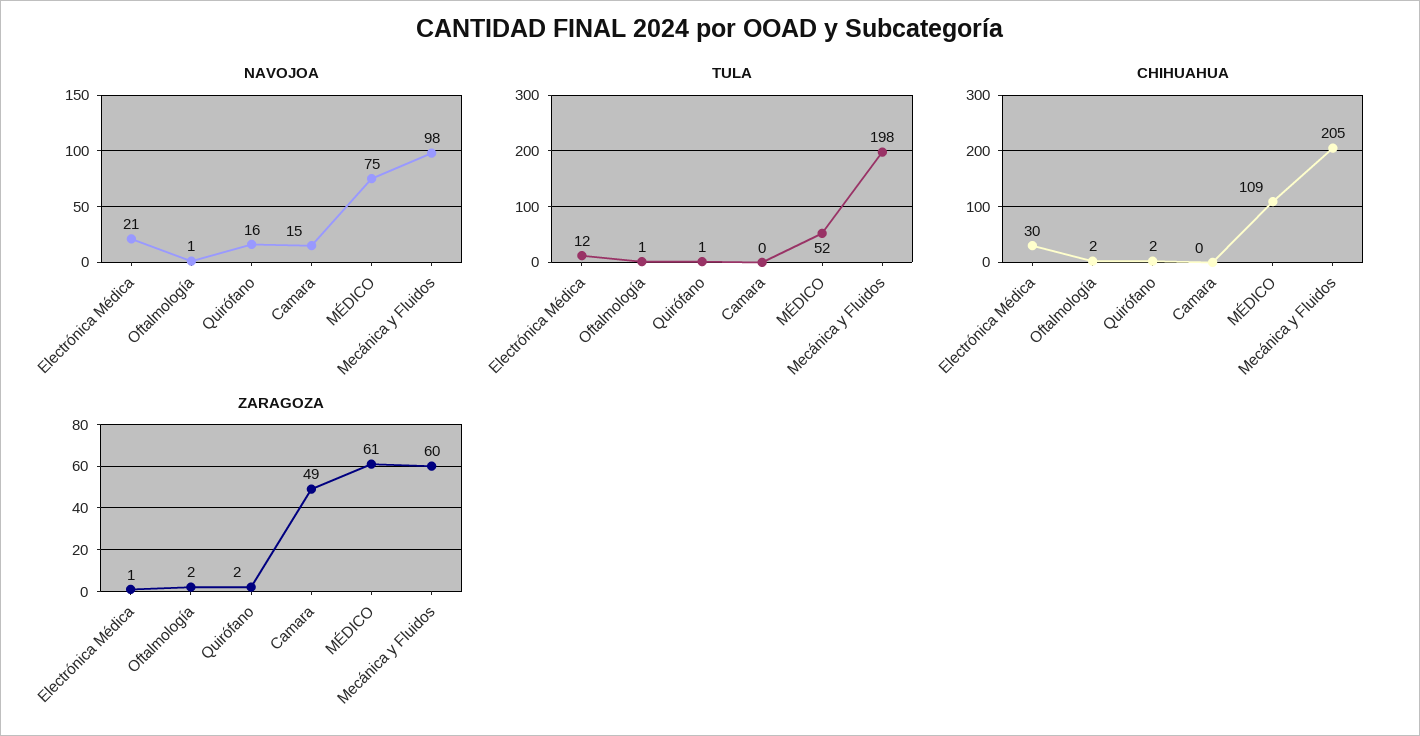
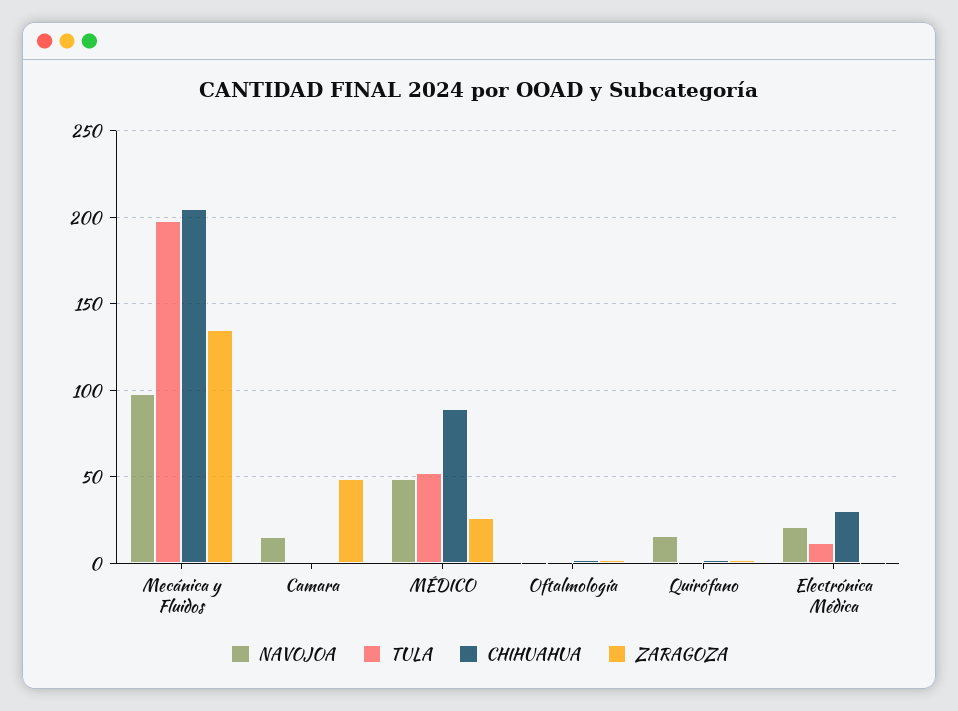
  {
    "NAVOJOA": {
      "Electrónica Médica": 21,
      "Oftalmología": 1,
      "Quirófano": 16,
      "Camara": 15,
-     "MÉDICO": 75,
+     "MÉDICO": 50,
      "Mecánica y Fluidos": 98
    },
    "TULA": {
      "Electrónica Médica": 12,
      "Oftalmología": 1,
      "Quirófano": 1,
      "Camara": 0,
      "MÉDICO": 52,
      "Mecánica y Fluidos": 198
    },
    "CHIHUAHUA": {
      "Electrónica Médica": 30,
      "Oftalmología": 2,
      "Quirófano": 2,
      "Camara": 0,
-     "MÉDICO": 109,
+     "MÉDICO": 90,
      "Mecánica y Fluidos": 205
    },
    "ZARAGOZA": {
      "Electrónica Médica": 1,
      "Oftalmología": 2,
      "Quirófano": 2,
      "Camara": 49,
-     "MÉDICO": 61,
+     "MÉDICO": 25,
-     "Mecánica y Fluidos": 60
+     "Mecánica y Fluidos": 135
    }
  }

